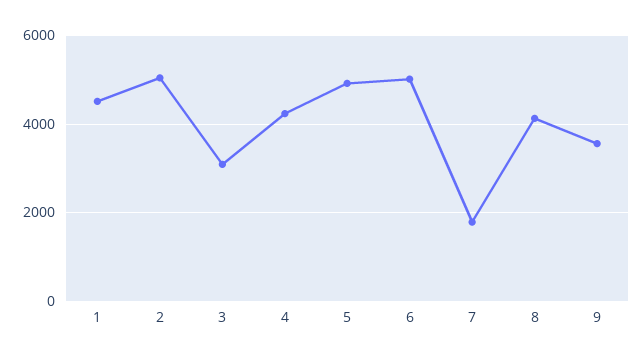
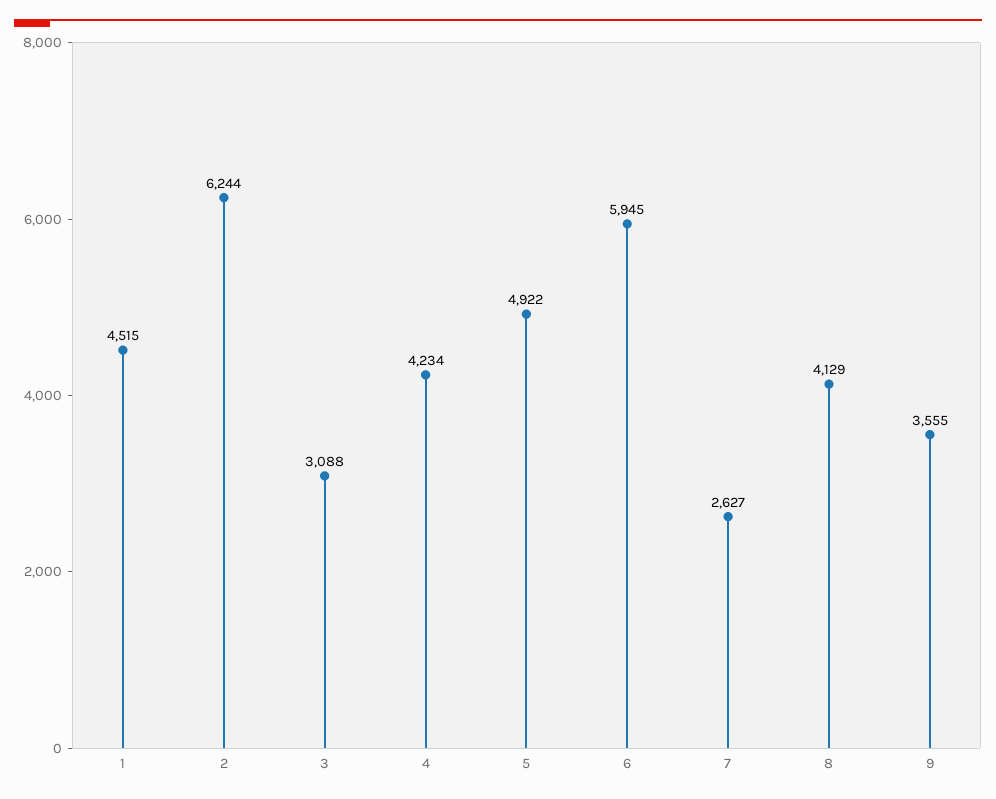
  {
    "1": 4515,
-   "2": 5000,
+   "2": 6244,
    "3": 3088,
    "4": 4234,
    "5": 4922,
-   "6": 5000,
+   "6": 5945,
-   "7": 1800,
+   "7": 2627,
    "8": 4129,
    "9": 3555
  }

